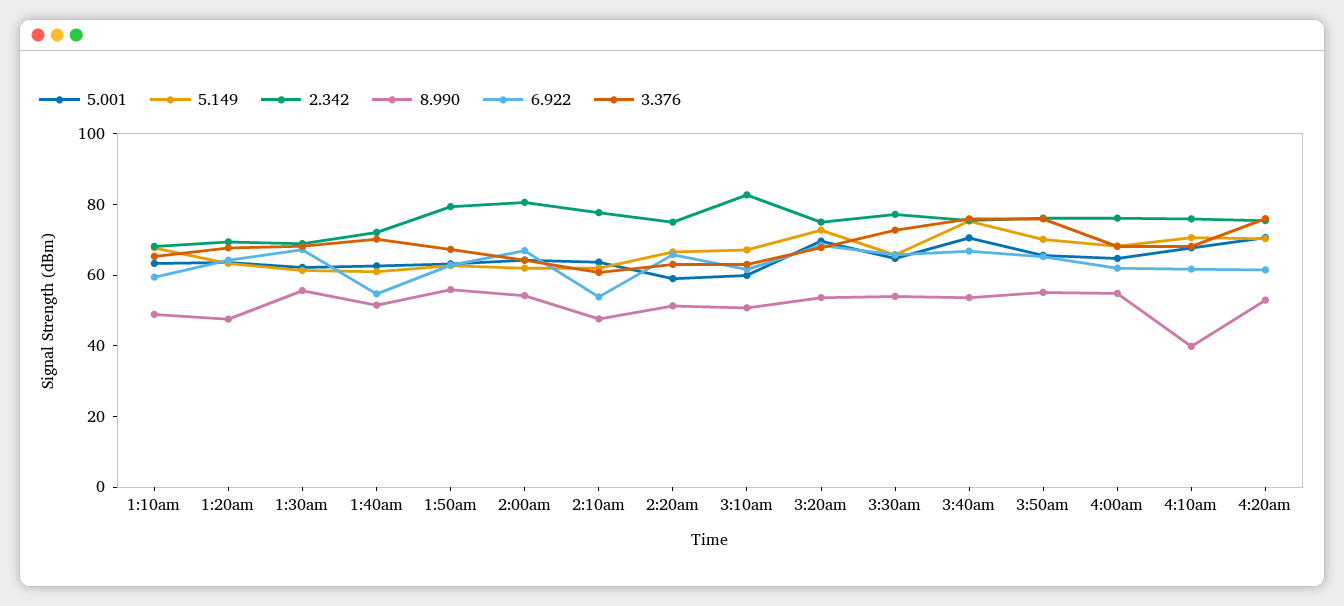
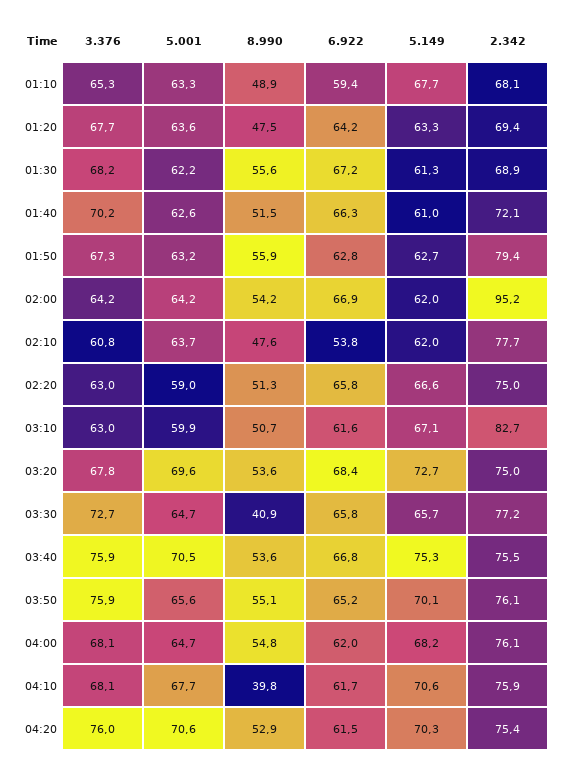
  {
    "5.001": {
      "1:10am": 63.3,
      "1:20am": 63.6,
      "1:30am": 62.2,
      "1:40am": 62.6,
      "1:50am": 63.2,
      "2:00am": 64.2,
      "2:10am": 63.7,
      "2:20am": 59,
      "3:10am": 59.9,
      "3:20am": 69.6,
      "3:30am": 64.7,
      "3:40am": 70.5,
      "3:50am": 65.6,
      "4:00am": 64.7,
      "4:10am": 67.7,
      "4:20am": 70.6
    },
    "5.149": {
      "1:10am": 67.7,
      "1:20am": 63.3,
      "1:30am": 61.3,
      "1:40am": 61,
      "1:50am": 62.7,
      "2:00am": 62,
      "2:10am": 62,
      "2:20am": 66.6,
      "3:10am": 67.1,
      "3:20am": 72.7,
      "3:30am": 65.7,
      "3:40am": 75.3,
      "3:50am": 70.1,
      "4:00am": 68.2,
      "4:10am": 70.6,
      "4:20am": 70.3
    },
    "2.342": {
      "1:10am": 68.1,
      "1:20am": 69.4,
      "1:30am": 68.9,
      "1:40am": 72.1,
      "1:50am": 79.4,
-     "2:00am": 80,
+     "2:00am": 95.2,
      "2:10am": 77.7,
      "2:20am": 75,
      "3:10am": 82.7,
      "3:20am": 75,
      "3:30am": 77.2,
      "3:40am": 75.5,
      "3:50am": 76.1,
      "4:00am": 76.1,
      "4:10am": 75.9,
      "4:20am": 75.4
    },
    "8.990": {
      "1:10am": 48.9,
      "1:20am": 47.5,
      "1:30am": 55.6,
      "1:40am": 51.5,
      "1:50am": 55.9,
      "2:00am": 54.2,
      "2:10am": 47.6,
      "2:20am": 51.3,
      "3:10am": 50.7,
      "3:20am": 53.6,
-     "3:30am": 55,
+     "3:30am": 40.9,
      "3:40am": 53.6,
      "3:50am": 55.1,
      "4:00am": 54.8,
      "4:10am": 39.8,
      "4:20am": 52.9
    },
    "6.922": {
      "1:10am": 59.4,
      "1:20am": 64.2,
      "1:30am": 67.2,
-     "1:40am": 55,
+     "1:40am": 66.3,
      "1:50am": 62.8,
      "2:00am": 66.9,
      "2:10am": 53.8,
      "2:20am": 65.8,
      "3:10am": 61.6,
      "3:20am": 68.4,
      "3:30am": 65.8,
      "3:40am": 66.8,
      "3:50am": 65.2,
      "4:00am": 62,
      "4:10am": 61.7,
      "4:20am": 61.5
    },
    "3.376": {
      "1:10am": 65.3,
      "1:20am": 67.7,
      "1:30am": 68.2,
      "1:40am": 70.2,
      "1:50am": 67.3,
      "2:00am": 64.2,
      "2:10am": 60.8,
      "2:20am": 63,
      "3:10am": 63,
      "3:20am": 67.8,
      "3:30am": 72.7,
      "3:40am": 75.9,
      "3:50am": 75.9,
      "4:00am": 68.1,
      "4:10am": 68.1,
      "4:20am": 76
    }
  }

